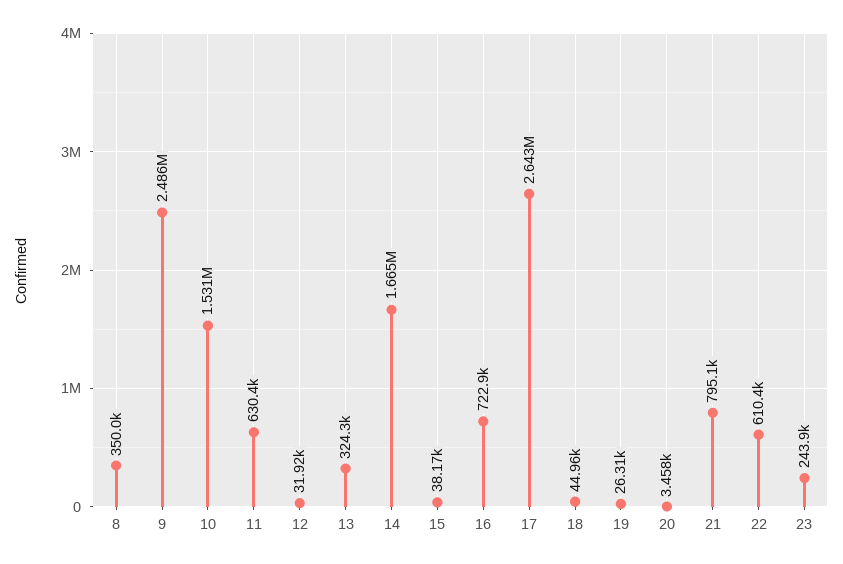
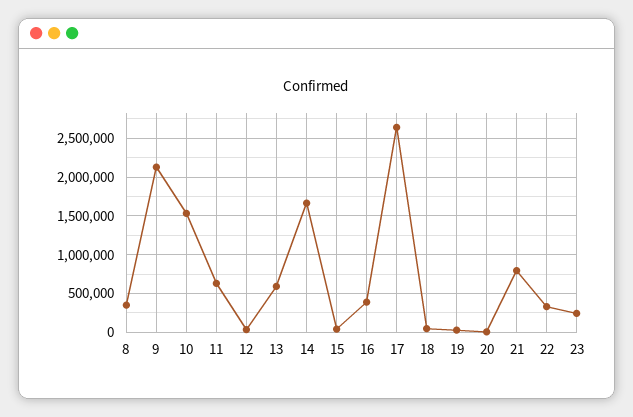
  {
    "8": 350000,
-   "9": 2486000,
+   "9": 2100000,
    "10": 1531000,
    "11": 630400,
    "12": 31920,
-   "13": 324300,
+   "13": 600000,
    "14": 1665000,
    "15": 38170,
-   "16": 722900,
+   "16": 400000,
    "17": 2643000,
    "18": 44960,
    "19": 26310,
    "20": 3458,
    "21": 795100,
-   "22": 610400,
+   "22": 300000,
    "23": 243900
  }

